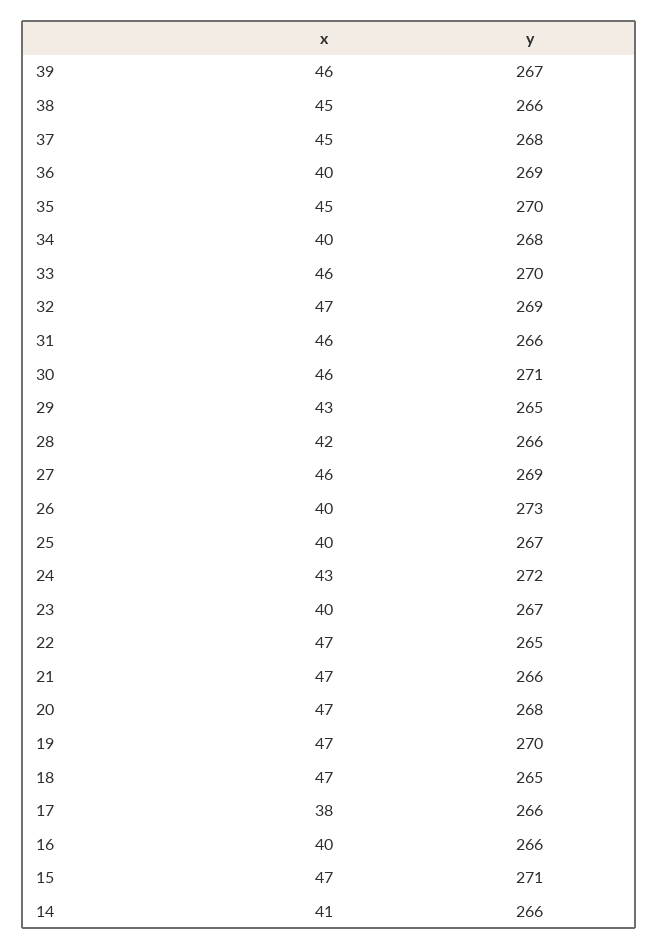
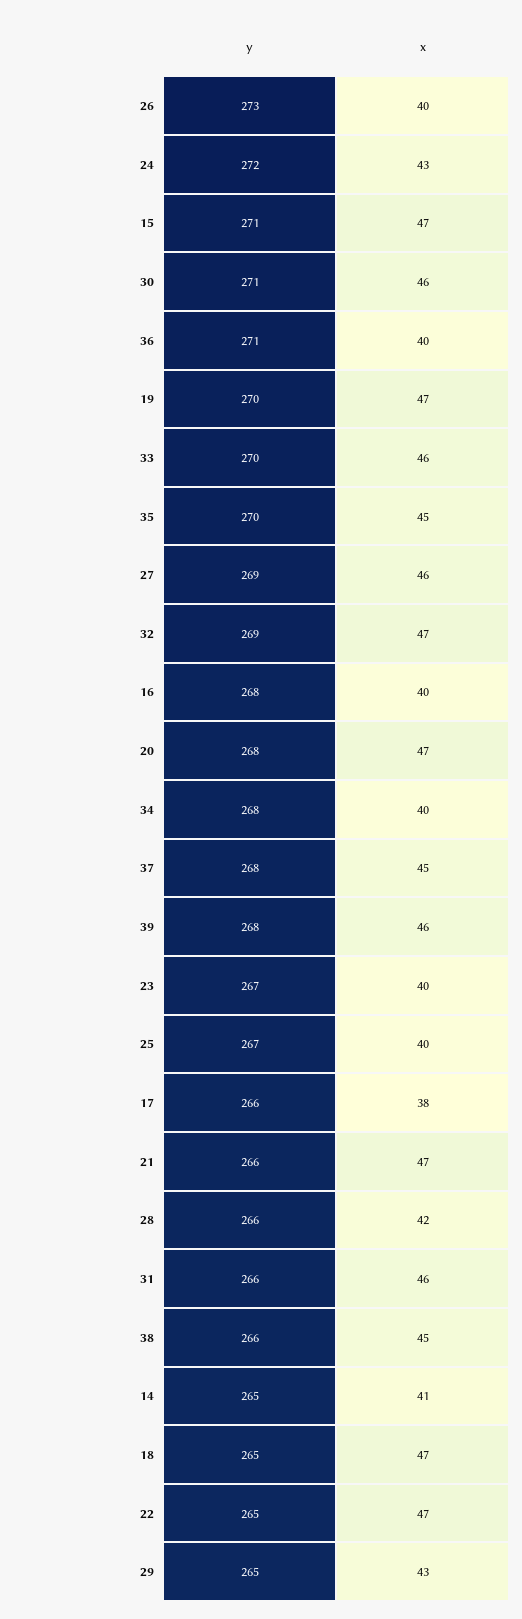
  {
    "x": {
      "39": 46,
      "38": 45,
      "37": 45,
      "36": 40,
      "35": 45,
      "34": 40,
      "33": 46,
      "32": 47,
      "31": 46,
      "30": 46,
      "29": 43,
      "28": 42,
      "27": 46,
      "26": 40,
      "25": 40,
      "24": 43,
      "23": 40,
      "22": 47,
      "21": 47,
      "20": 47,
      "19": 47,
      "18": 47,
      "17": 38,
      "16": 40,
      "15": 47,
      "14": 41
    },
    "y": {
-     "39": 267,
+     "39": 268,
      "38": 266,
      "37": 268,
-     "36": 269,
+     "36": 271,
      "35": 270,
      "34": 268,
      "33": 270,
      "32": 269,
      "31": 266,
      "30": 271,
      "29": 265,
      "28": 266,
      "27": 269,
      "26": 273,
      "25": 267,
      "24": 272,
      "23": 267,
      "22": 265,
      "21": 266,
      "20": 268,
      "19": 270,
      "18": 265,
      "17": 266,
-     "16": 266,
+     "16": 268,
      "15": 271,
-     "14": 266
+     "14": 265
    }
  }

